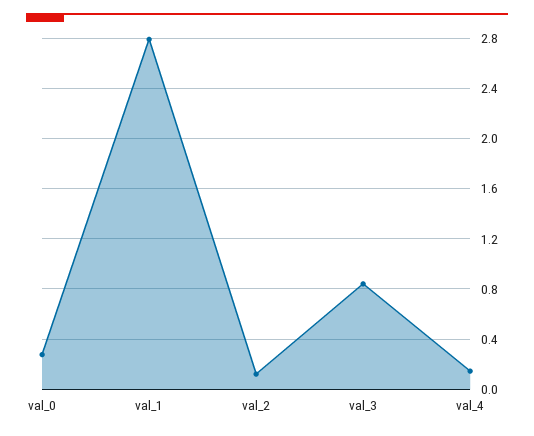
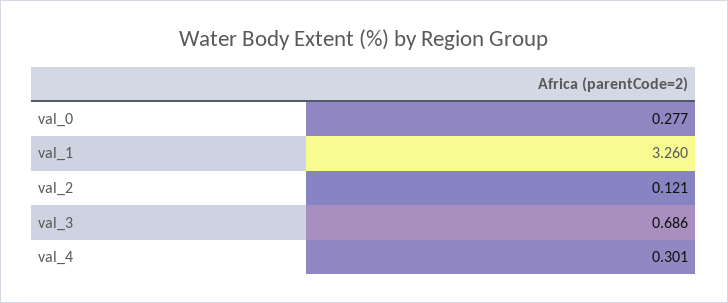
  {
    "val_0": 0.277,
-   "val_1": 2.8,
+   "val_1": 3.26,
    "val_2": 0.121,
-   "val_3": 0.85,
+   "val_3": 0.686,
-   "val_4": 0.15
+   "val_4": 0.301
  }

